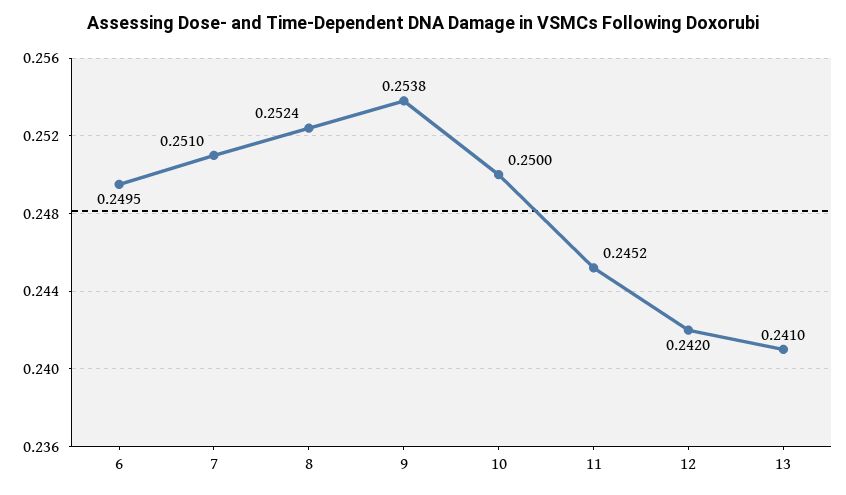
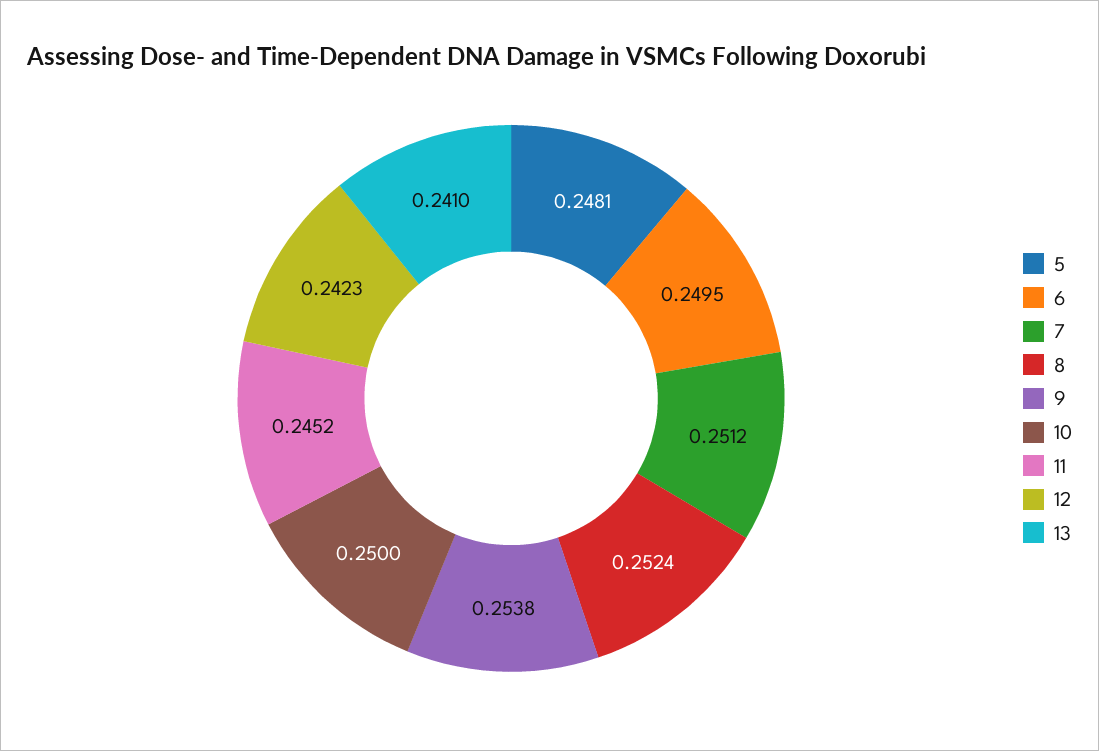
  {
    "6": 0.2495,
-   "7": 0.251,
+   "7": 0.2512,
    "8": 0.2524,
    "9": 0.2538,
    "10": 0.25,
    "11": 0.2452,
-   "12": 0.242,
+   "12": 0.2423,
-   "13": 0.241
+   "13": 0.241,
+   "5": 0.2481
  }

